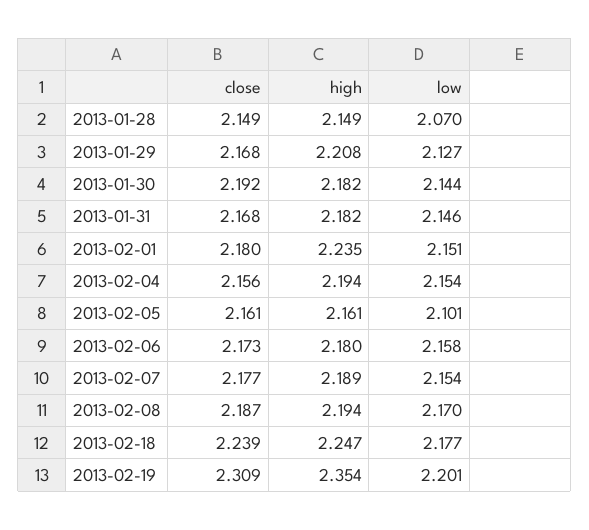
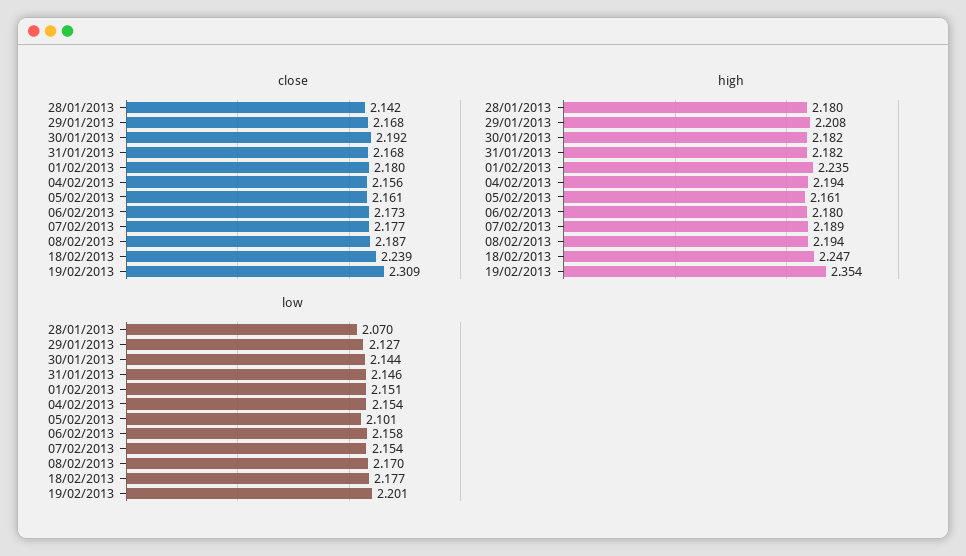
  {
    "close": {
-     "2013-01-28": 2.149,
+     "2013-01-28": 2.142,
      "2013-01-29": 2.168,
      "2013-01-30": 2.192,
      "2013-01-31": 2.168,
      "2013-02-01": 2.18,
      "2013-02-04": 2.156,
      "2013-02-05": 2.161,
      "2013-02-06": 2.173,
      "2013-02-07": 2.177,
      "2013-02-08": 2.187,
      "2013-02-18": 2.239,
      "2013-02-19": 2.309
    },
    "high": {
-     "2013-01-28": 2.149,
+     "2013-01-28": 2.18,
      "2013-01-29": 2.208,
      "2013-01-30": 2.182,
      "2013-01-31": 2.182,
      "2013-02-01": 2.235,
      "2013-02-04": 2.194,
      "2013-02-05": 2.161,
      "2013-02-06": 2.18,
      "2013-02-07": 2.189,
      "2013-02-08": 2.194,
      "2013-02-18": 2.247,
      "2013-02-19": 2.354
    },
    "low": {
      "2013-01-28": 2.07,
      "2013-01-29": 2.127,
      "2013-01-30": 2.144,
      "2013-01-31": 2.146,
      "2013-02-01": 2.151,
      "2013-02-04": 2.154,
      "2013-02-05": 2.101,
      "2013-02-06": 2.158,
      "2013-02-07": 2.154,
      "2013-02-08": 2.17,
      "2013-02-18": 2.177,
      "2013-02-19": 2.201
    }
  }

